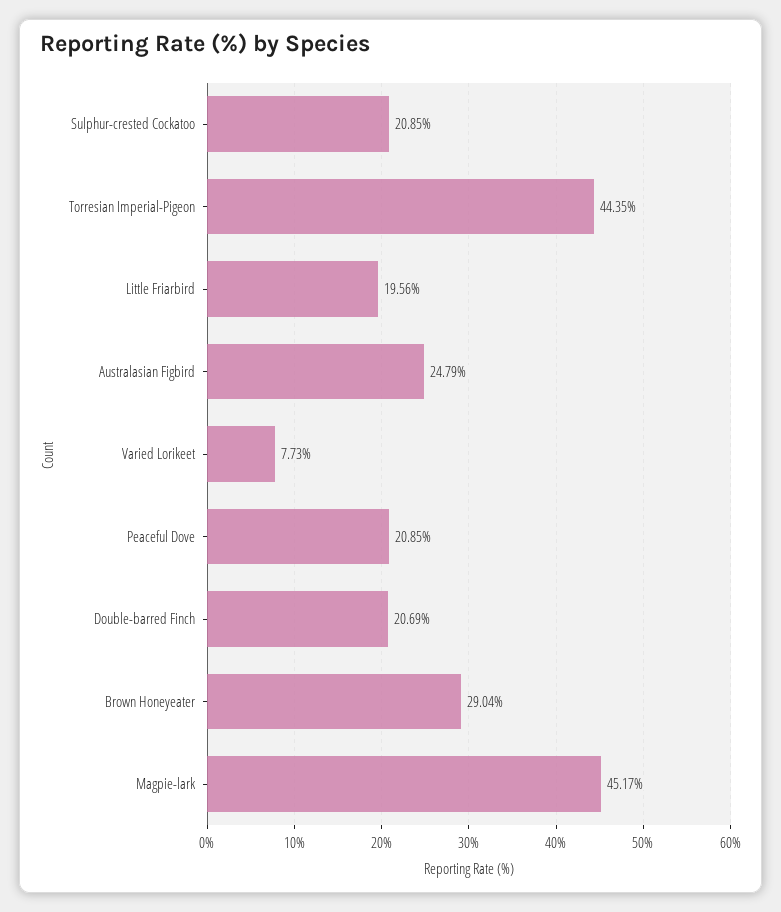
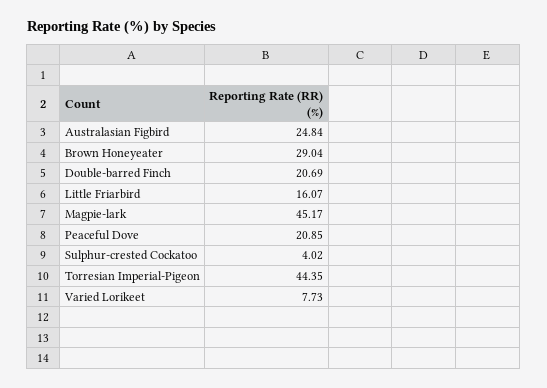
  {
-   "Sulphur-crested Cockatoo": 20.85,
+   "Sulphur-crested Cockatoo": 4.02,
    "Torresian Imperial-Pigeon": 44.35,
-   "Little Friarbird": 19.56,
+   "Little Friarbird": 16.07,
-   "Australasian Figbird": 24.79,
+   "Australasian Figbird": 24.84,
    "Varied Lorikeet": 7.73,
    "Peaceful Dove": 20.85,
    "Double-barred Finch": 20.69,
    "Brown Honeyeater": 29.04,
    "Magpie-lark": 45.17
  }

